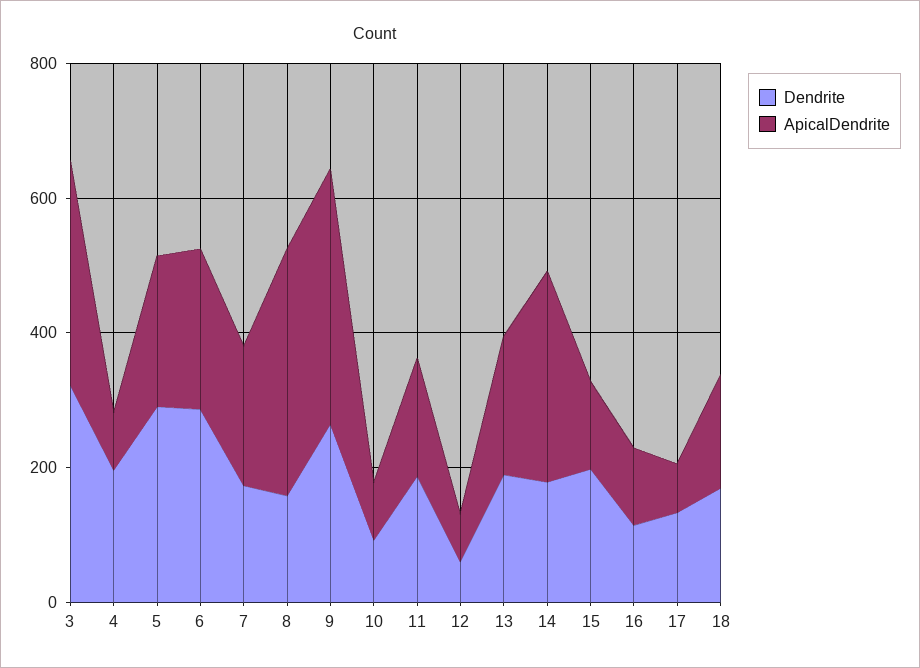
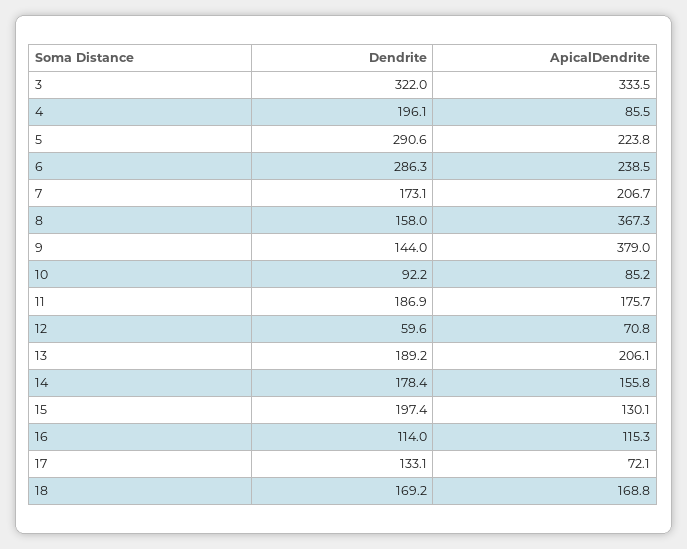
  {
    "Dendrite": {
      "3": 322,
      "4": 196.1,
      "5": 290.6,
      "6": 286.3,
      "7": 173.1,
      "8": 158,
-     "9": 250,
+     "9": 144,
      "10": 92.2,
      "11": 186.9,
      "12": 59.6,
      "13": 189.2,
      "14": 178.4,
      "15": 197.4,
      "16": 114,
      "17": 133.1,
      "18": 169.2
    },
    "ApicalDendrite": {
      "3": 333.5,
      "4": 85.5,
      "5": 223.8,
      "6": 238.5,
      "7": 206.7,
      "8": 367.3,
      "9": 379,
      "10": 85.2,
      "11": 175.7,
      "12": 70.8,
      "13": 206.1,
-     "14": 300,
+     "14": 155.8,
      "15": 130.1,
      "16": 115.3,
      "17": 72.1,
      "18": 168.8
    }
  }

